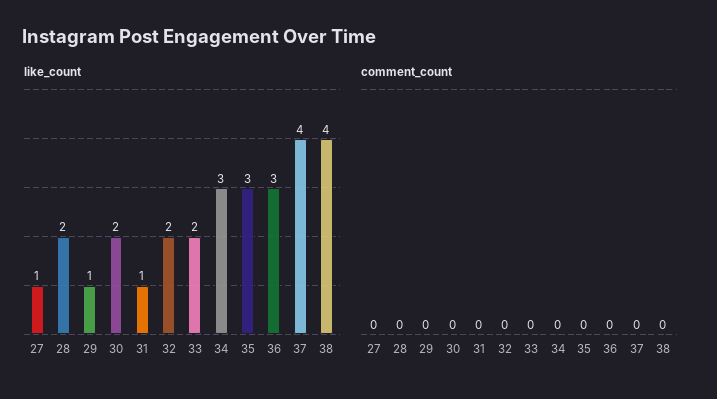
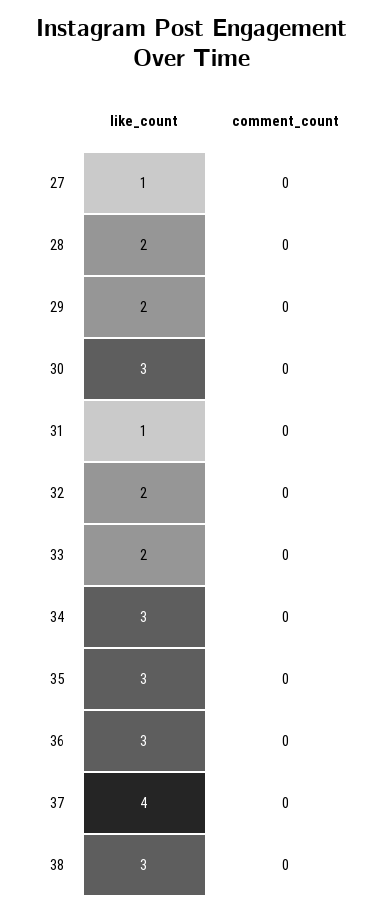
  {
    "like_count": {
      "27": 1,
      "28": 2,
-     "29": 1,
+     "29": 2,
-     "30": 2,
+     "30": 3,
      "31": 1,
      "32": 2,
      "33": 2,
      "34": 3,
      "35": 3,
      "36": 3,
      "37": 4,
-     "38": 4
+     "38": 3
    },
    "comment_count": {
      "27": 0,
      "28": 0,
      "29": 0,
      "30": 0,
      "31": 0,
      "32": 0,
      "33": 0,
      "34": 0,
      "35": 0,
      "36": 0,
      "37": 0,
      "38": 0
    }
  }

